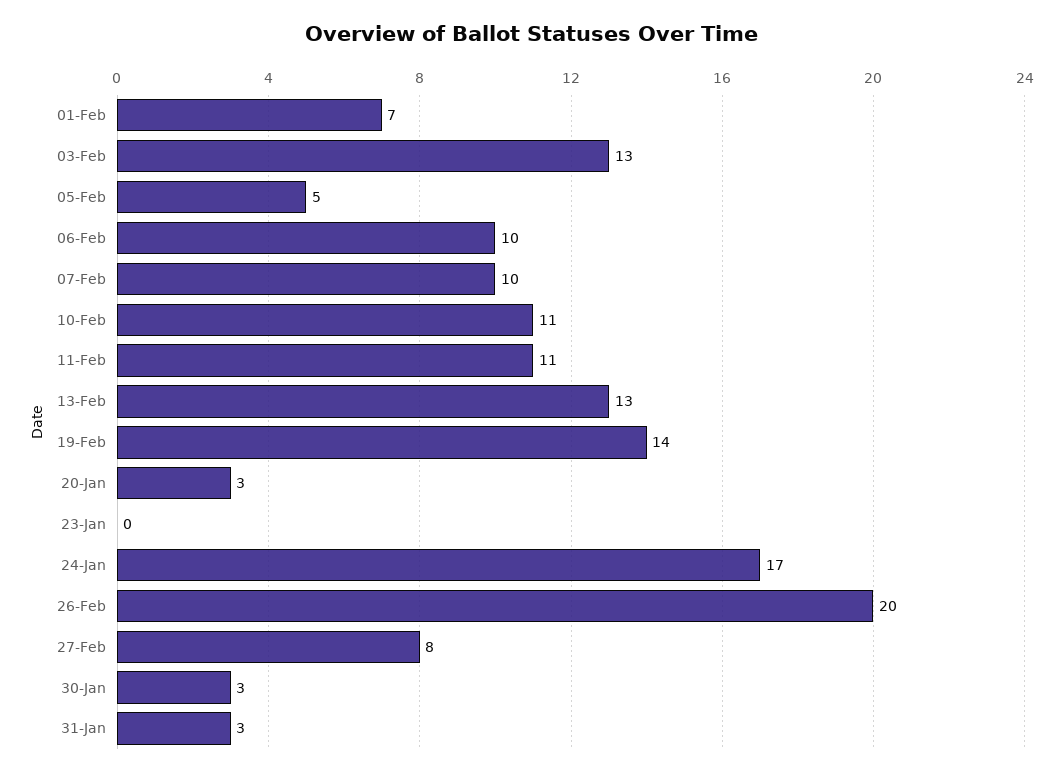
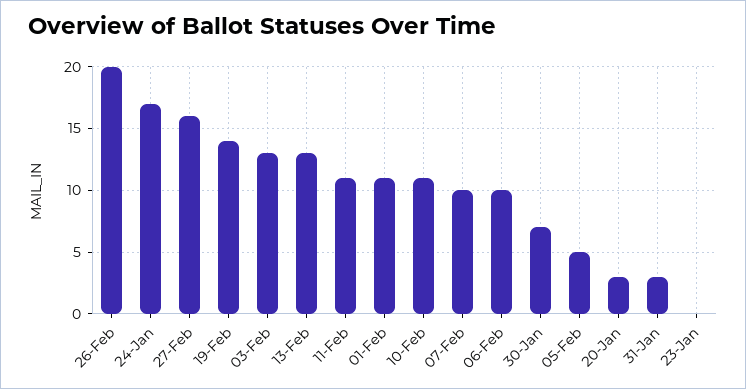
  {
-   "01-Feb": 7,
+   "01-Feb": 11,
    "03-Feb": 13,
    "05-Feb": 5,
    "06-Feb": 10,
    "07-Feb": 10,
    "10-Feb": 11,
    "11-Feb": 11,
    "13-Feb": 13,
    "19-Feb": 14,
    "20-Jan": 3,
    "23-Jan": 0,
    "24-Jan": 17,
    "26-Feb": 20,
-   "27-Feb": 8,
+   "27-Feb": 16,
-   "30-Jan": 3,
+   "30-Jan": 7,
    "31-Jan": 3
  }

